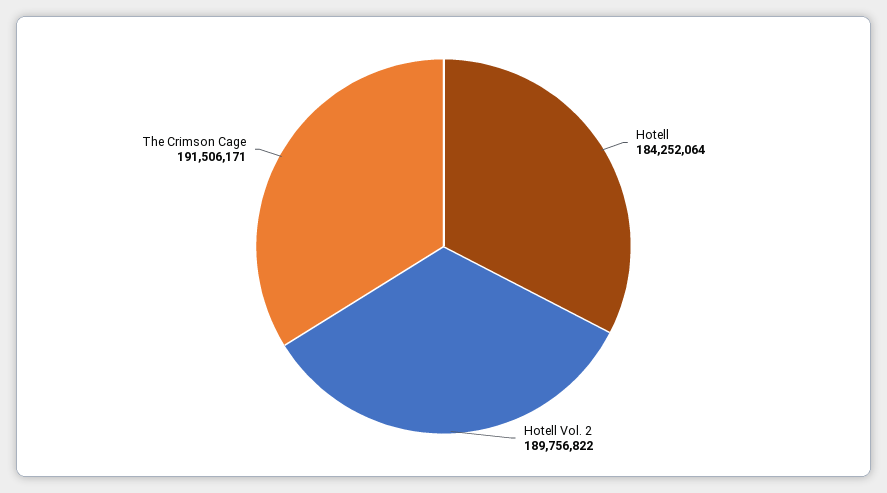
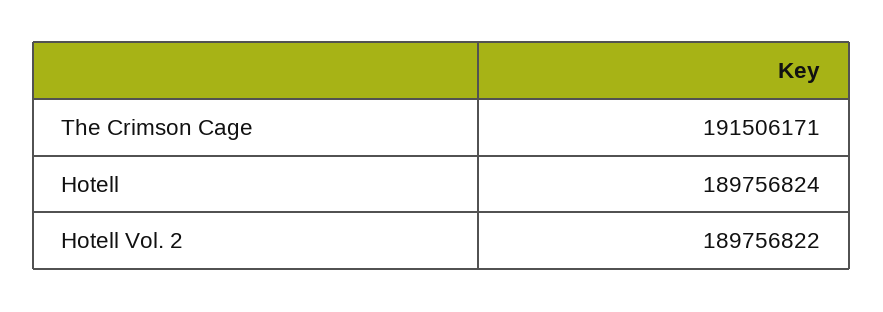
  {
-   "Hotell": 184252064,
+   "Hotell": 189756824,
    "Hotell Vol. 2": 189756822,
    "The Crimson Cage": 191506171
  }

